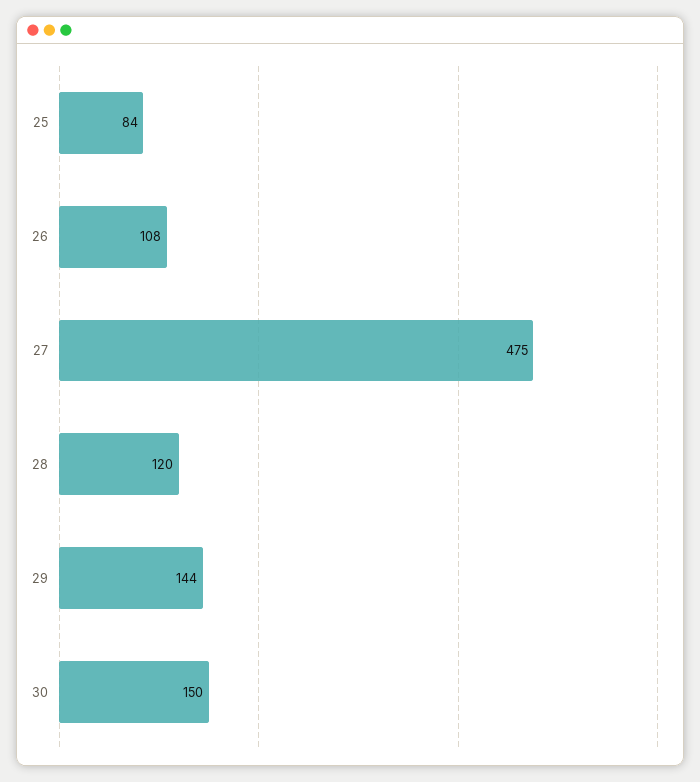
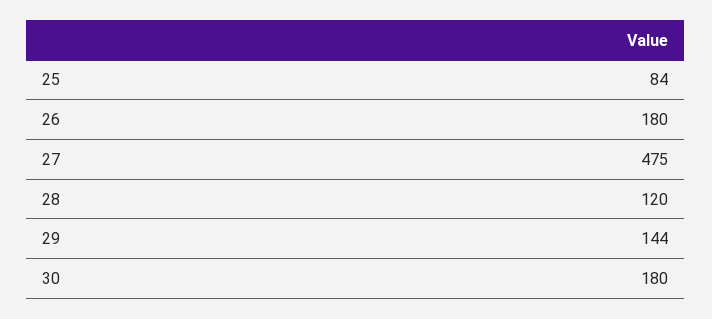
  {
    "25": 84,
-   "26": 108,
+   "26": 180,
    "27": 475,
    "28": 120,
    "29": 144,
-   "30": 150
+   "30": 180
  }

